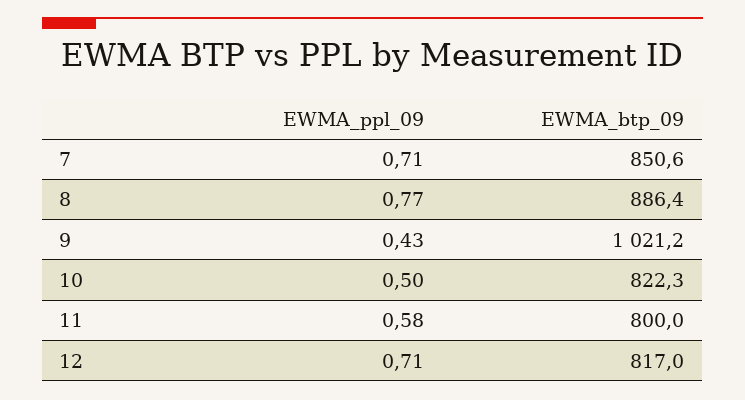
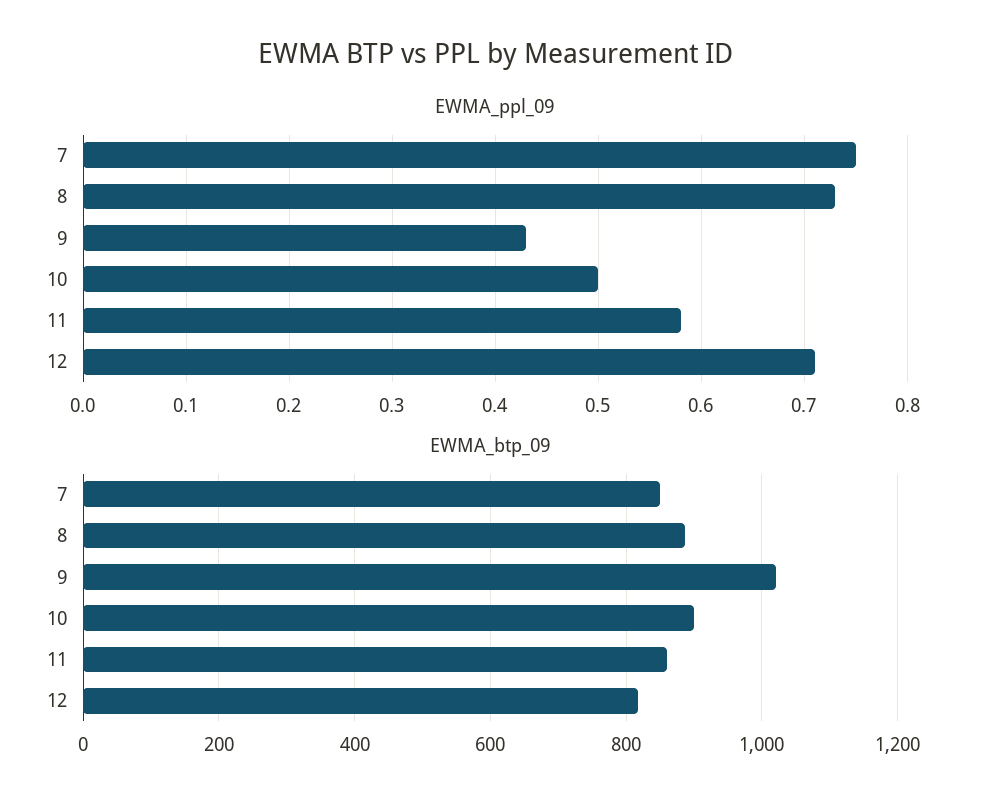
  {
    "EWMA_ppl_09": {
-     "7": 0.71,
+     "7": 0.75,
-     "8": 0.77,
+     "8": 0.73,
      "9": 0.43,
      "10": 0.5,
      "11": 0.58,
      "12": 0.71
    },
    "EWMA_btp_09": {
      "7": 850.6,
      "8": 886.4,
      "9": 1021.2,
-     "10": 822.3,
+     "10": 900,
-     "11": 800,
+     "11": 860,
      "12": 817
    }
  }

